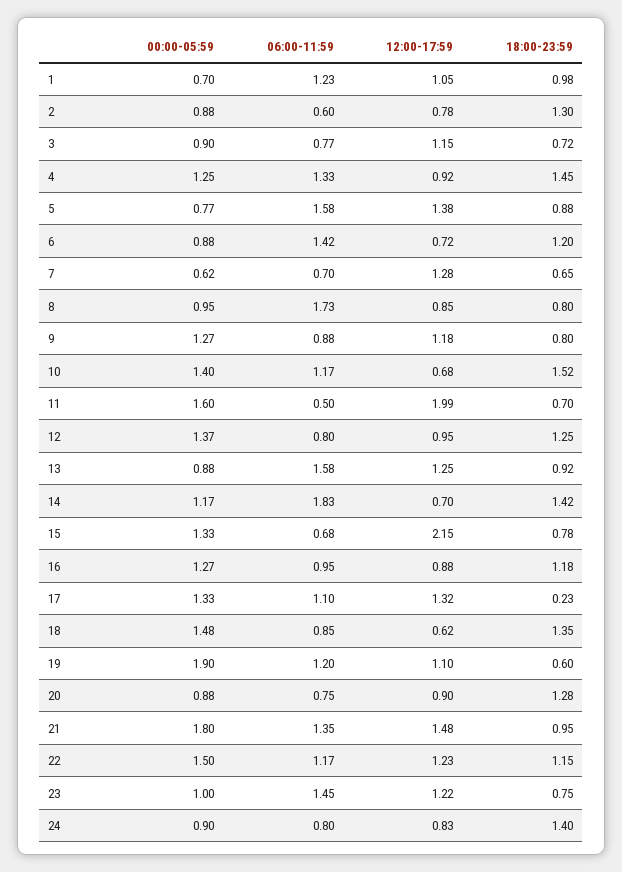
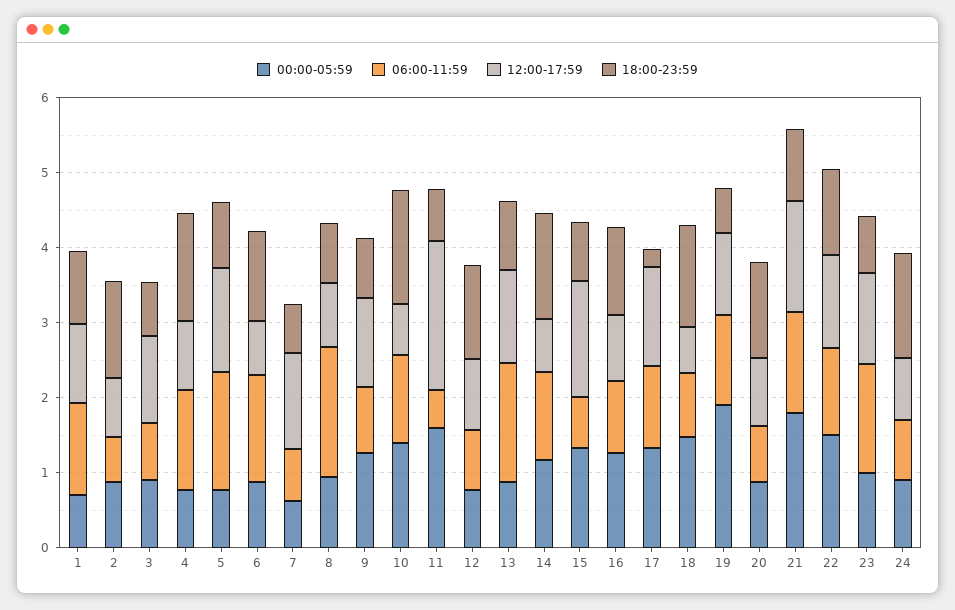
  {
    "00:00-05:59": {
      "1": 0.7,
      "2": 0.88,
      "3": 0.9,
-     "4": 1.25,
+     "4": 0.8,
      "5": 0.77,
      "6": 0.88,
      "7": 0.62,
      "8": 0.95,
      "9": 1.27,
      "10": 1.4,
      "11": 1.6,
-     "12": 1.37,
+     "12": 0.8,
      "13": 0.88,
      "14": 1.17,
      "15": 1.33,
      "16": 1.27,
      "17": 1.33,
      "18": 1.48,
      "19": 1.9,
      "20": 0.88,
      "21": 1.8,
      "22": 1.5,
      "23": 1,
      "24": 0.9
    },
    "06:00-11:59": {
      "1": 1.23,
      "2": 0.6,
      "3": 0.77,
      "4": 1.33,
      "5": 1.58,
      "6": 1.42,
      "7": 0.7,
      "8": 1.73,
      "9": 0.88,
      "10": 1.17,
      "11": 0.5,
      "12": 0.8,
      "13": 1.58,
-     "14": 1.83,
+     "14": 1.2,
      "15": 0.68,
      "16": 0.95,
      "17": 1.1,
      "18": 0.85,
      "19": 1.2,
      "20": 0.75,
      "21": 1.35,
      "22": 1.17,
      "23": 1.45,
      "24": 0.8
    },
    "12:00-17:59": {
      "1": 1.05,
      "2": 0.78,
      "3": 1.15,
      "4": 0.92,
      "5": 1.38,
      "6": 0.72,
      "7": 1.28,
      "8": 0.85,
      "9": 1.18,
      "10": 0.68,
      "11": 1.99,
      "12": 0.95,
      "13": 1.25,
      "14": 0.7,
-     "15": 2.15,
+     "15": 1.6,
      "16": 0.88,
      "17": 1.32,
      "18": 0.62,
      "19": 1.1,
      "20": 0.9,
      "21": 1.48,
      "22": 1.23,
      "23": 1.22,
      "24": 0.83
    },
    "18:00-23:59": {
      "1": 0.98,
      "2": 1.3,
      "3": 0.72,
      "4": 1.45,
      "5": 0.88,
      "6": 1.2,
      "7": 0.65,
      "8": 0.8,
      "9": 0.8,
      "10": 1.52,
      "11": 0.7,
      "12": 1.25,
      "13": 0.92,
      "14": 1.42,
      "15": 0.78,
      "16": 1.18,
      "17": 0.23,
      "18": 1.35,
      "19": 0.6,
      "20": 1.28,
      "21": 0.95,
      "22": 1.15,
      "23": 0.75,
      "24": 1.4
    }
  }

